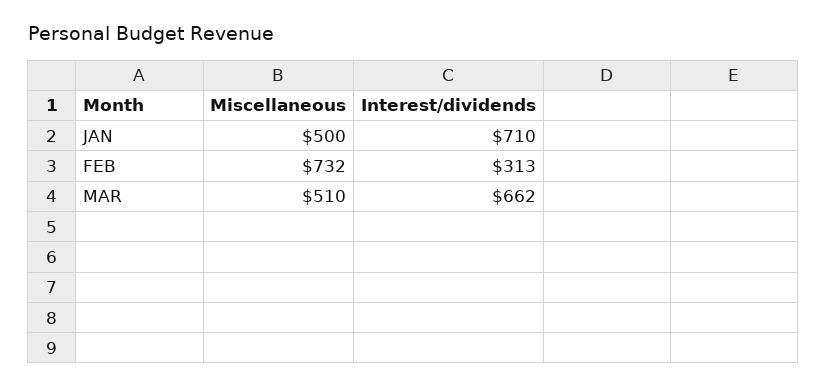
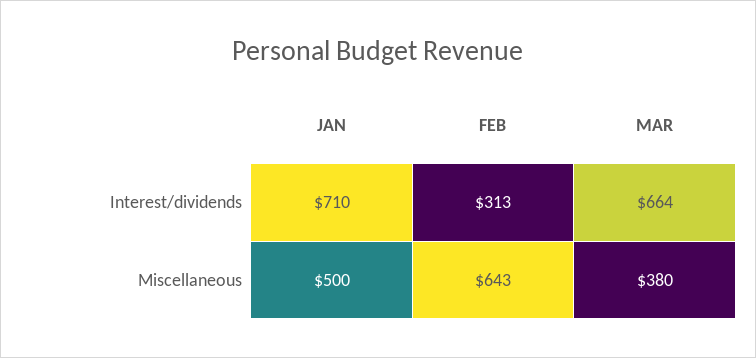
  {
    "Miscellaneous": {
      "JAN": 500,
-     "FEB": 732,
+     "FEB": 643,
-     "MAR": 510
+     "MAR": 380
    },
    "Interest/dividends": {
      "JAN": 710,
      "FEB": 313,
-     "MAR": 662
+     "MAR": 664
    }
  }

